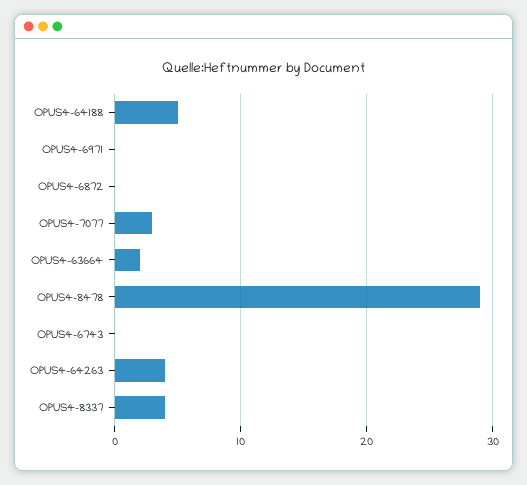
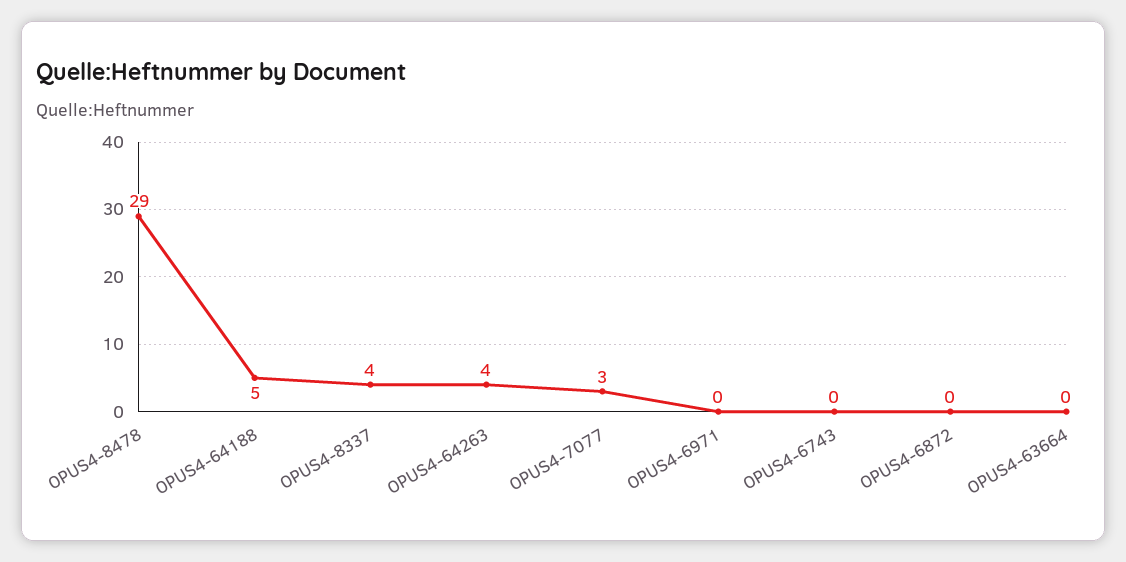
  {
    "OPUS4-64188": 5,
    "OPUS4-6971": 0,
    "OPUS4-6872": 0,
    "OPUS4-7077": 3,
-   "OPUS4-63664": 2,
+   "OPUS4-63664": 0,
    "OPUS4-8478": 29,
    "OPUS4-6743": 0,
    "OPUS4-64263": 4,
    "OPUS4-8337": 4
  }

